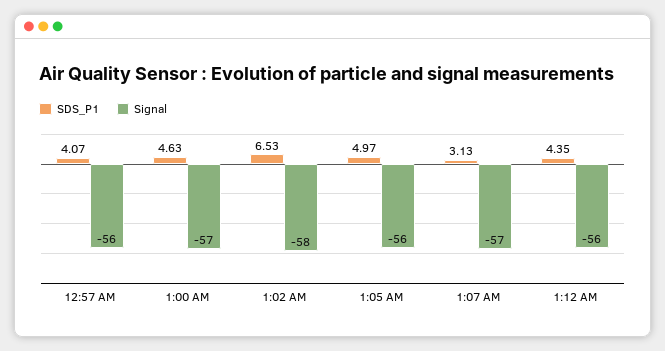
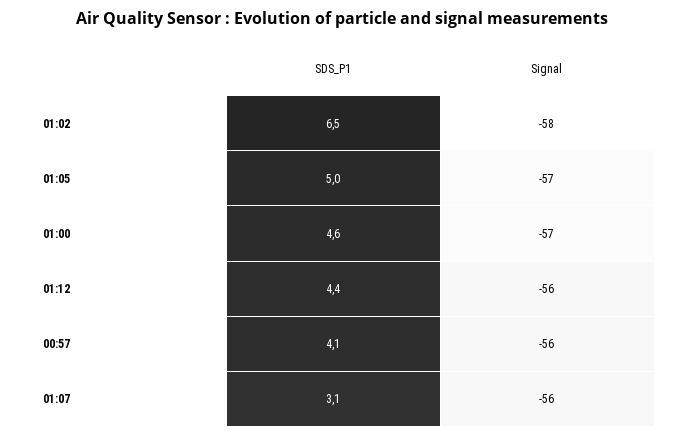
  {
    "SDS_P1": {
      "12:57 AM": 4.07,
      "1:00 AM": 4.63,
      "1:02 AM": 6.53,
      "1:05 AM": 4.97,
      "1:07 AM": 3.13,
      "1:12 AM": 4.35
    },
    "Signal": {
      "12:57 AM": -56,
      "1:00 AM": -57,
      "1:02 AM": -58,
-     "1:05 AM": -56,
+     "1:05 AM": -57,
-     "1:07 AM": -57,
+     "1:07 AM": -56,
      "1:12 AM": -56
    }
  }

